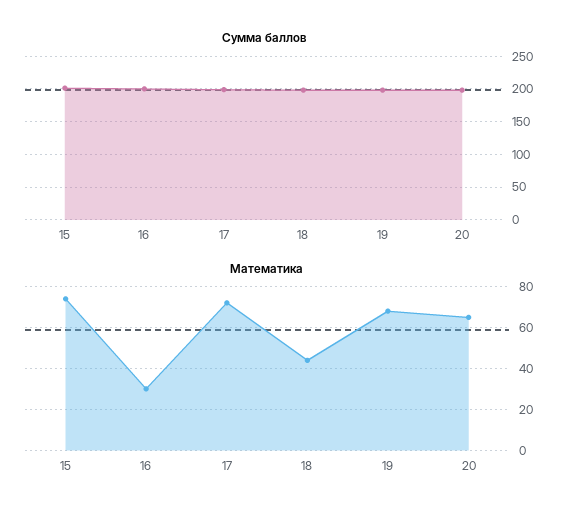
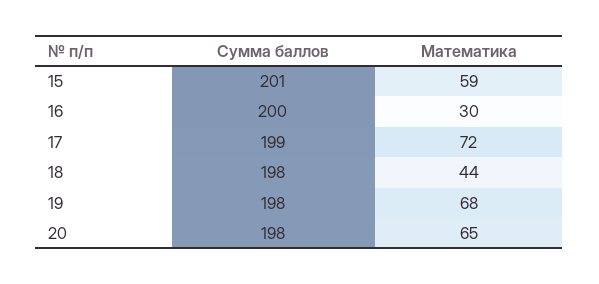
  {
    "Сумма баллов": {
      "15": 201,
      "16": 200,
      "17": 199,
      "18": 198,
      "19": 198,
      "20": 198
    },
    "Математика": {
-     "15": 75,
+     "15": 59,
      "16": 30,
      "17": 72,
      "18": 44,
      "19": 68,
      "20": 65
    }
  }

